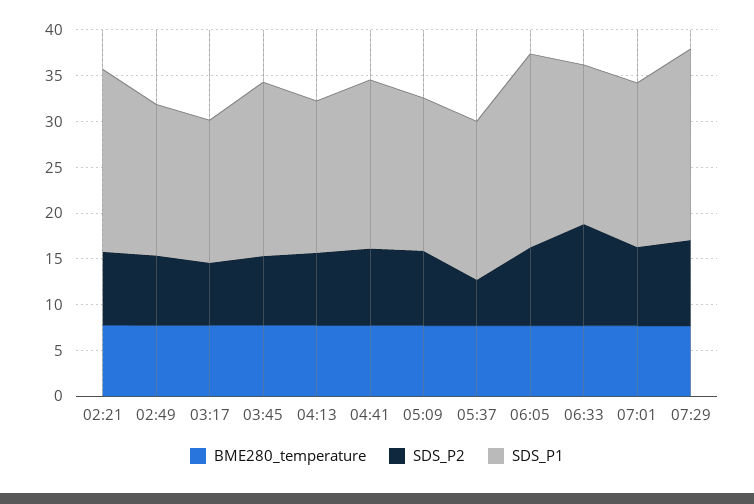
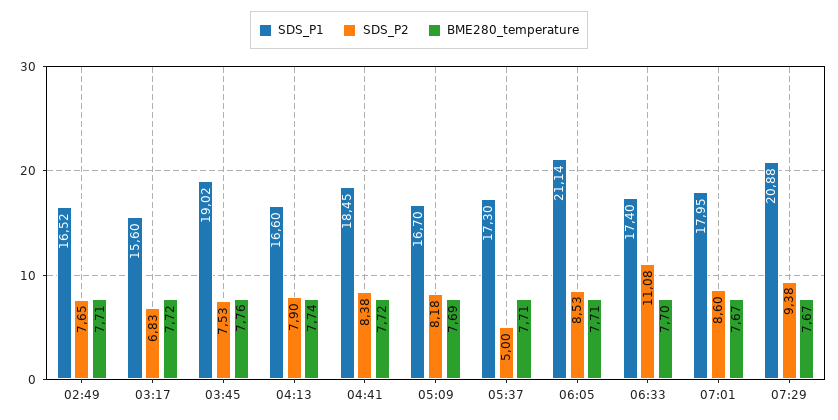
  {
    "BME280_temperature": {
-     "02:21": 8,
      "02:49": 7.71,
      "03:17": 7.72,
      "03:45": 7.76,
      "04:13": 7.74,
      "04:41": 7.72,
      "05:09": 7.69,
      "05:37": 7.71,
      "06:05": 7.71,
      "06:33": 7.7,
      "07:01": 7.67,
      "07:29": 7.67
    },
    "SDS_P2": {
-     "02:21": 8,
      "02:49": 7.65,
      "03:17": 6.83,
      "03:45": 7.53,
      "04:13": 7.9,
      "04:41": 8.38,
      "05:09": 8.18,
      "05:37": 5,
      "06:05": 8.53,
      "06:33": 11.08,
      "07:01": 8.6,
      "07:29": 9.38
    },
    "SDS_P1": {
-     "02:21": 20,
      "02:49": 16.52,
      "03:17": 15.6,
      "03:45": 19.02,
      "04:13": 16.6,
      "04:41": 18.45,
      "05:09": 16.7,
      "05:37": 17.3,
      "06:05": 21.14,
      "06:33": 17.4,
      "07:01": 17.95,
      "07:29": 20.88
    }
  }

